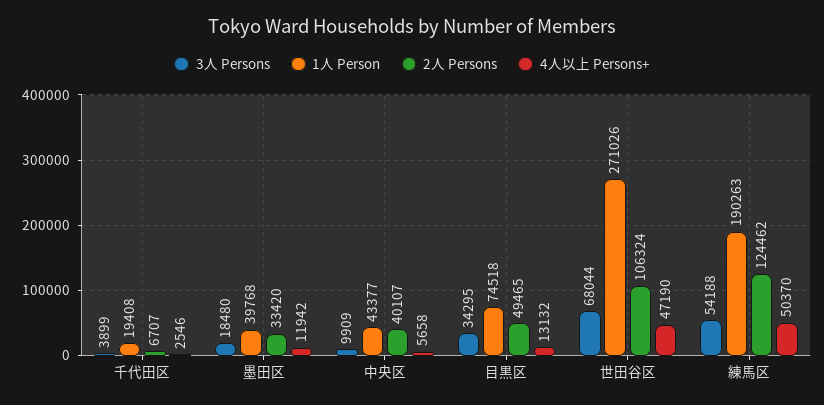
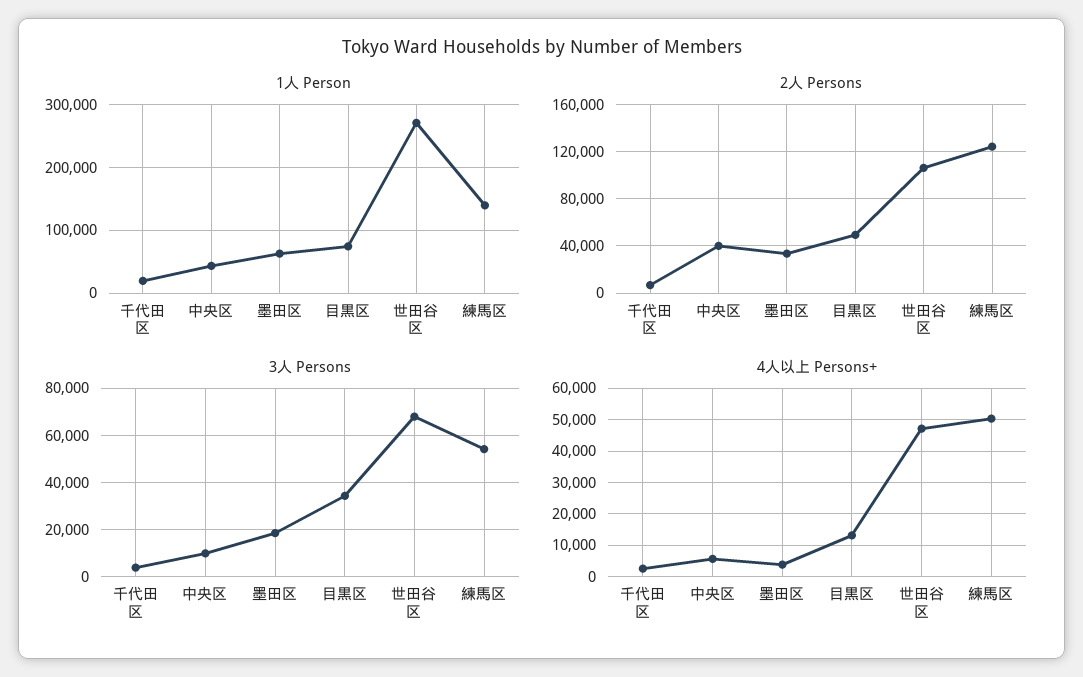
  {
    "3人 Persons": {
      "千代田区": 3899,
      "墨田区": 18480,
      "中央区": 9909,
      "目黒区": 34295,
      "世田谷区": 68044,
      "練馬区": 54188
    },
    "1人 Person": {
      "千代田区": 19408,
-     "墨田区": 39768,
+     "墨田区": 60000,
      "中央区": 43377,
      "目黒区": 74518,
      "世田谷区": 271026,
-     "練馬区": 190263
+     "練馬区": 140000
    },
    "2人 Persons": {
      "千代田区": 6707,
      "墨田区": 33420,
      "中央区": 40107,
      "目黒区": 49465,
      "世田谷区": 106324,
      "練馬区": 124462
    },
    "4人以上 Persons+": {
      "千代田区": 2546,
-     "墨田区": 11942,
+     "墨田区": 4000,
      "中央区": 5658,
      "目黒区": 13132,
      "世田谷区": 47190,
      "練馬区": 50370
    }
  }

